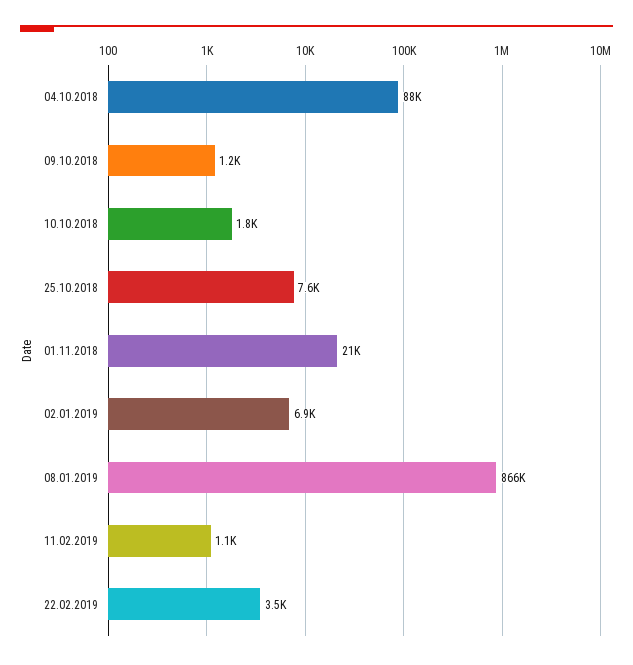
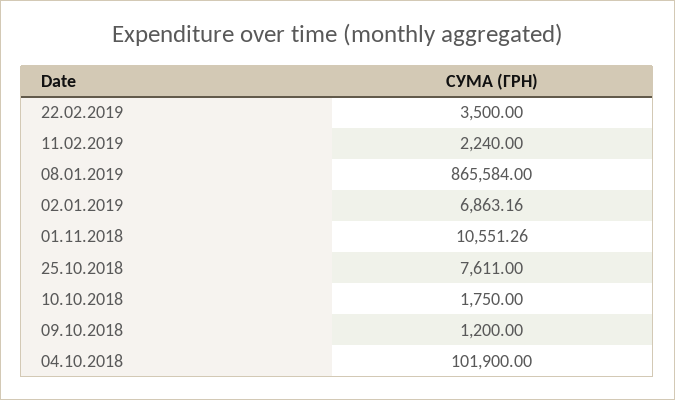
  {
-   "04.10.2018": 88000,
+   "04.10.2018": 101900,
    "09.10.2018": 1200,
    "10.10.2018": 1750,
    "25.10.2018": 7611,
-   "01.11.2018": 21000,
+   "01.11.2018": 10551.26,
    "02.01.2019": 6863.16,
    "08.01.2019": 865584,
-   "11.02.2019": 1100,
+   "11.02.2019": 2240,
    "22.02.2019": 3500
  }

